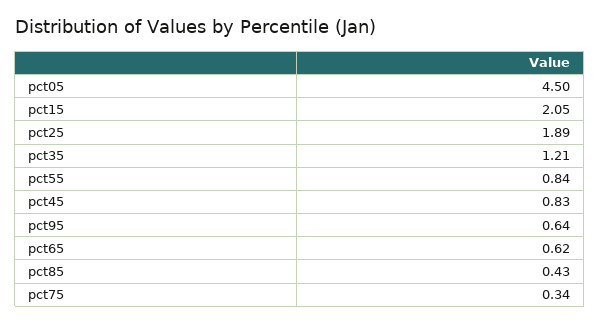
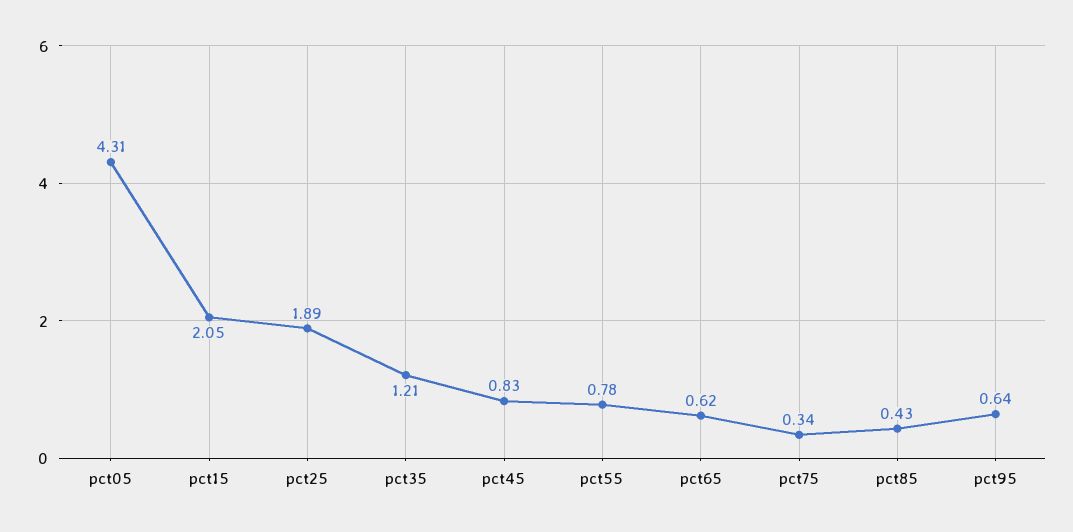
  {
-   "pct05": 4.5,
+   "pct05": 4.31,
    "pct15": 2.05,
    "pct25": 1.89,
    "pct35": 1.21,
-   "pct55": 0.84,
+   "pct55": 0.78,
    "pct45": 0.83,
    "pct95": 0.64,
    "pct65": 0.62,
    "pct85": 0.43,
    "pct75": 0.34
  }

